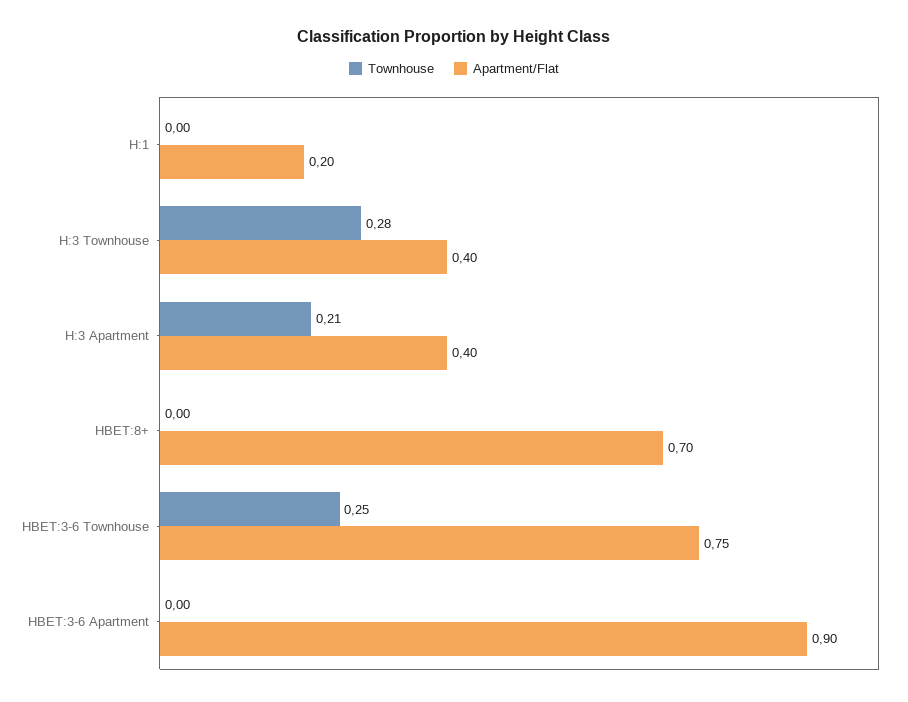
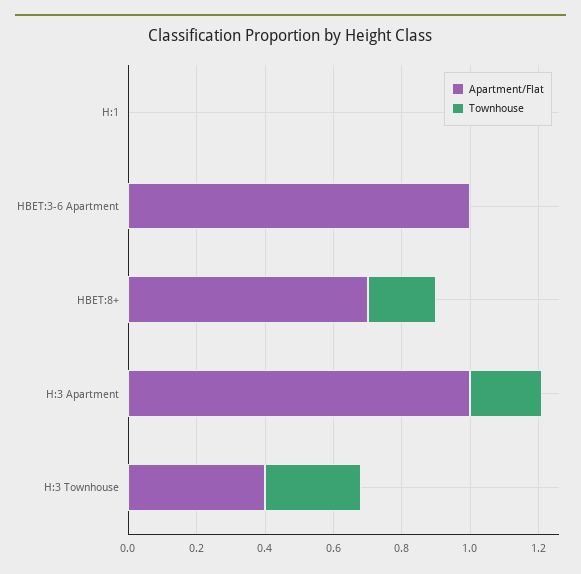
  {
    "Townhouse": {
      "H:1": 0,
      "H:3 Townhouse": 0.28,
      "H:3 Apartment": 0.21,
-     "HBET:8+": 0,
+     "HBET:8+": 0.2,
-     "HBET:3-6 Townhouse": 0.25,
      "HBET:3-6 Apartment": 0
    },
    "Apartment/Flat": {
-     "H:1": 0.2,
+     "H:1": 0,
      "H:3 Townhouse": 0.4,
-     "H:3 Apartment": 0.4,
+     "H:3 Apartment": 1,
      "HBET:8+": 0.7,
-     "HBET:3-6 Townhouse": 0.75,
-     "HBET:3-6 Apartment": 0.9
+     "HBET:3-6 Apartment": 1
    }
  }

